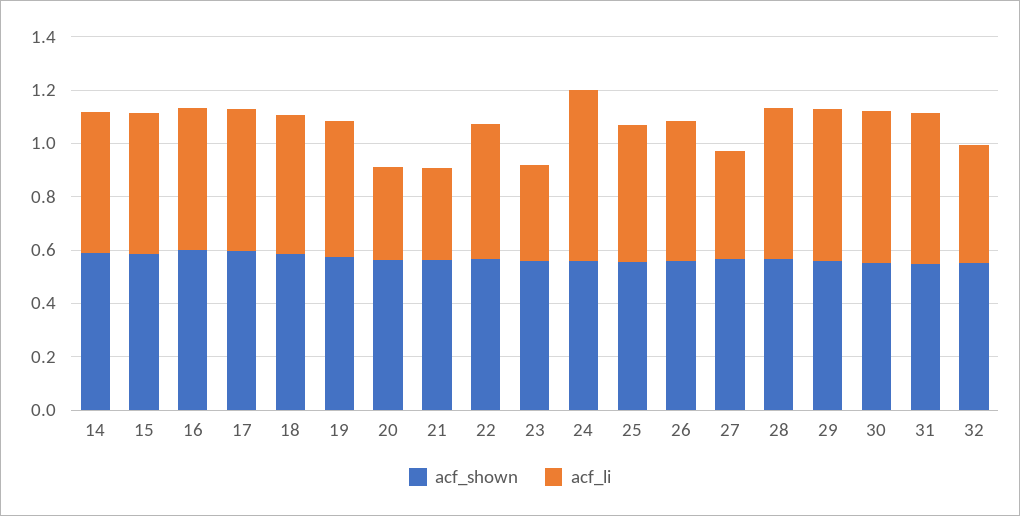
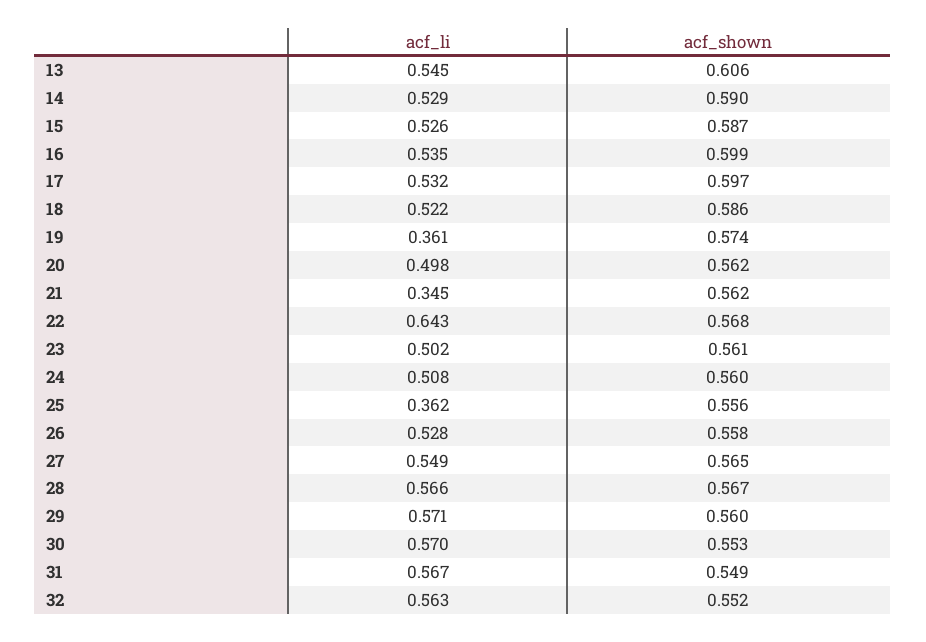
  {
    "acf_shown": {
      "14": 0.59,
      "15": 0.587,
      "16": 0.599,
      "17": 0.597,
      "18": 0.586,
      "19": 0.574,
      "20": 0.562,
      "21": 0.562,
      "22": 0.568,
      "23": 0.561,
      "24": 0.56,
      "25": 0.556,
      "26": 0.558,
      "27": 0.565,
      "28": 0.567,
      "29": 0.56,
      "30": 0.553,
      "31": 0.549,
-     "32": 0.552
+     "32": 0.552,
+     "13": 0.606
    },
    "acf_li": {
      "14": 0.529,
      "15": 0.526,
      "16": 0.535,
      "17": 0.532,
      "18": 0.522,
-     "19": 0.5,
+     "19": 0.361,
-     "20": 0.35,
+     "20": 0.498,
      "21": 0.345,
-     "22": 0.5,
+     "22": 0.643,
-     "23": 0.35,
+     "23": 0.502,
-     "24": 0.65,
+     "24": 0.508,
-     "25": 0.5,
+     "25": 0.362,
      "26": 0.528,
-     "27": 0.4,
+     "27": 0.549,
      "28": 0.566,
      "29": 0.571,
      "30": 0.57,
      "31": 0.567,
-     "32": 0.45
+     "32": 0.563,
+     "13": 0.545
    }
  }

